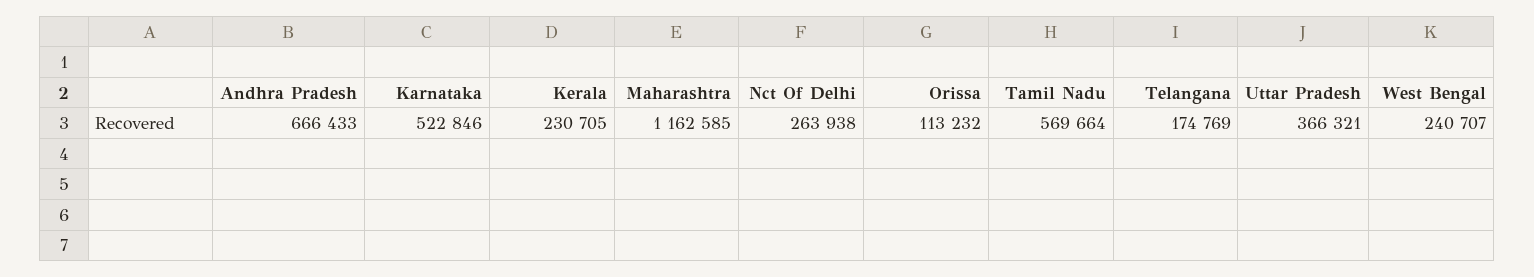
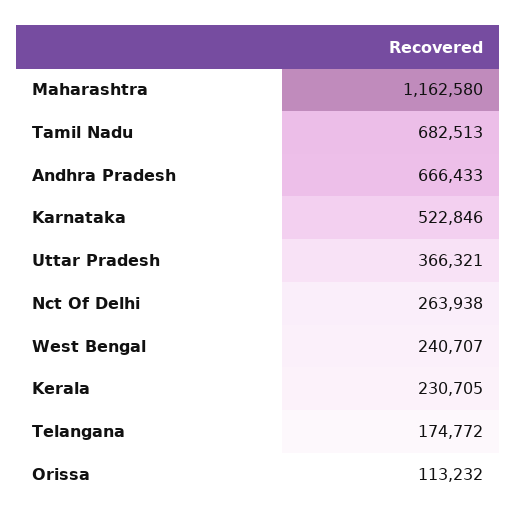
  {
    "Andhra Pradesh": 666433,
    "Karnataka": 522846,
    "Kerala": 230705,
-   "Maharashtra": 1162585,
+   "Maharashtra": 1162580,
    "Nct Of Delhi": 263938,
    "Orissa": 113232,
-   "Tamil Nadu": 569664,
+   "Tamil Nadu": 682513,
-   "Telangana": 174769,
+   "Telangana": 174772,
    "Uttar Pradesh": 366321,
    "West Bengal": 240707
  }

